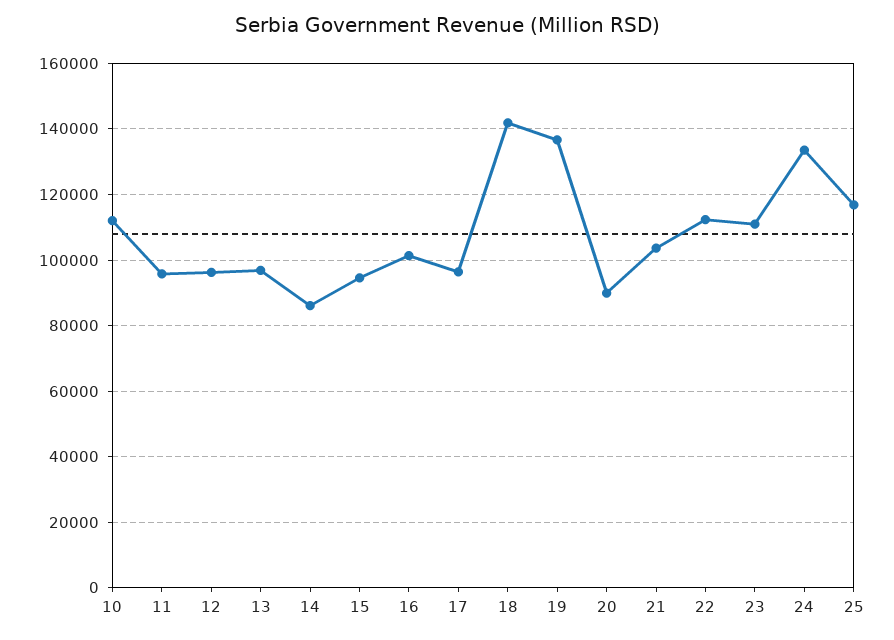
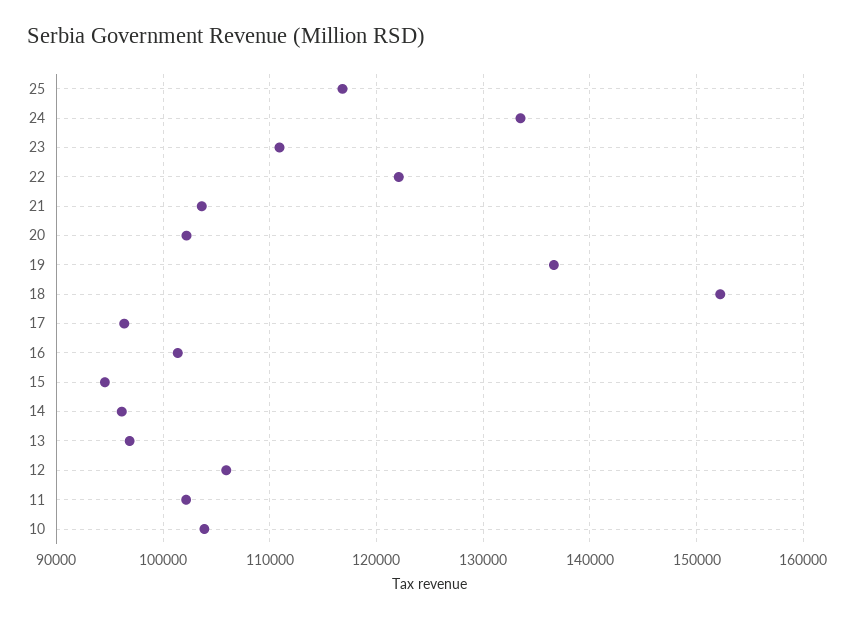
  {
-   "10": 112000,
+   "10": 104000,
-   "11": 96000,
+   "11": 102000,
-   "12": 96000,
+   "12": 106000,
    "13": 97000,
-   "14": 86000,
+   "14": 96000,
    "15": 95000,
    "16": 101000,
    "17": 96000,
-   "18": 142000,
+   "18": 152000,
    "19": 137000,
-   "20": 90000,
+   "20": 102000,
    "21": 104000,
-   "22": 112000,
+   "22": 122000,
    "23": 111000,
    "24": 133000,
    "25": 117000
  }

